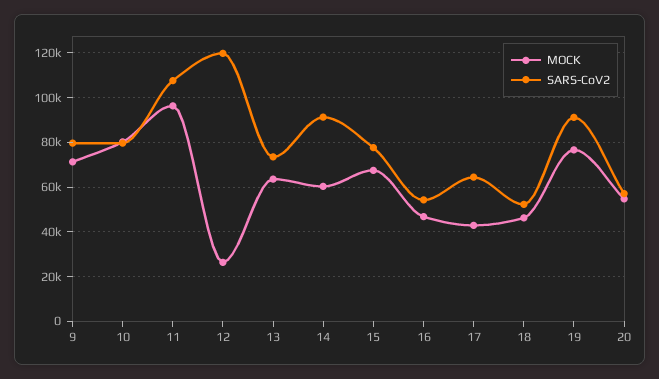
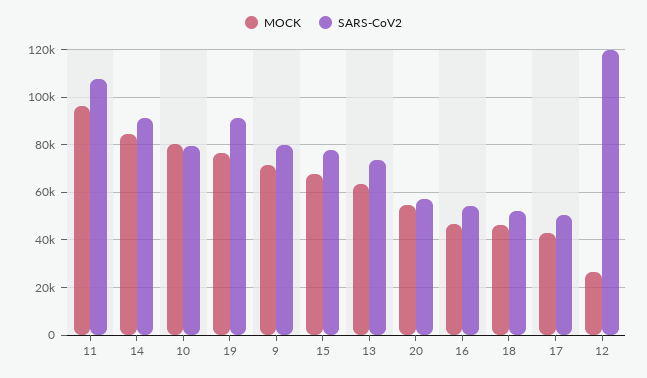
  {
    "MOCK": {
      "9": 70000,
      "10": 80000,
      "11": 95000,
      "12": 25000,
      "13": 65000,
-     "14": 60000,
+     "14": 85000,
      "15": 70000,
      "16": 45000,
      "17": 45000,
      "18": 45000,
      "19": 75000,
      "20": 55000
    },
    "SARS-CoV2": {
      "9": 80000,
      "10": 80000,
      "11": 110000,
      "12": 120000,
      "13": 75000,
      "14": 90000,
      "15": 80000,
      "16": 55000,
-     "17": 65000,
+     "17": 50000,
      "18": 50000,
      "19": 90000,
      "20": 55000
    }
  }

